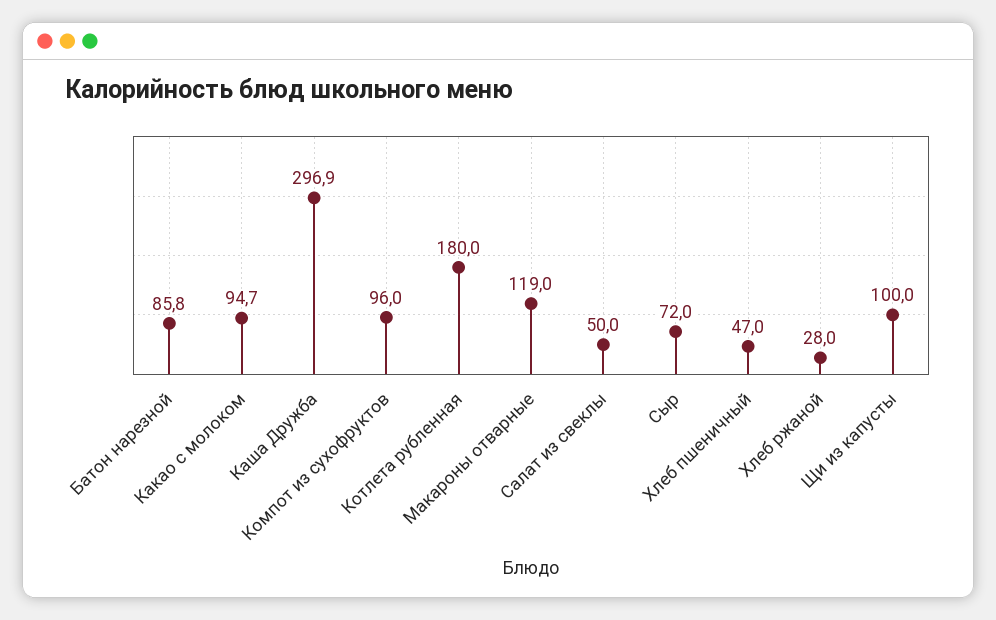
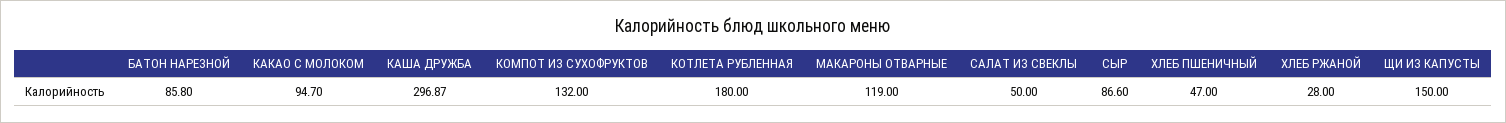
  {
    "Батон нарезной": 85.8,
    "Какао с молоком": 94.7,
    "Каша Дружба": 296.87,
-   "Компот из сухофруктов": 96,
+   "Компот из сухофруктов": 132,
    "Котлета рубленная": 180,
    "Макароны отварные": 119,
    "Салат из свеклы": 50,
-   "Сыр": 72,
+   "Сыр": 86.6,
    "Хлеб пшеничный": 47,
    "Хлеб ржаной": 28,
-   "Щи из капусты": 100
+   "Щи из капусты": 150
  }

